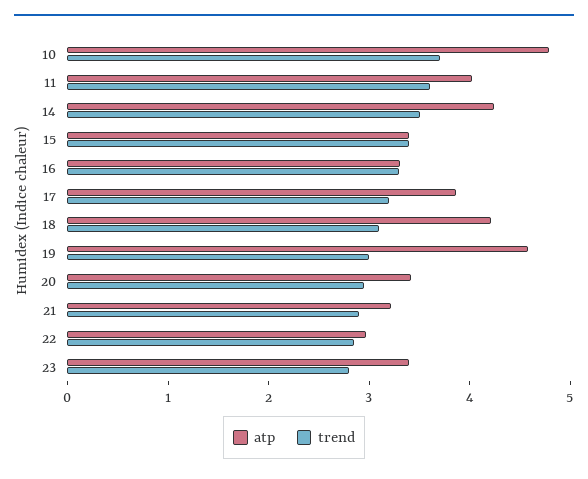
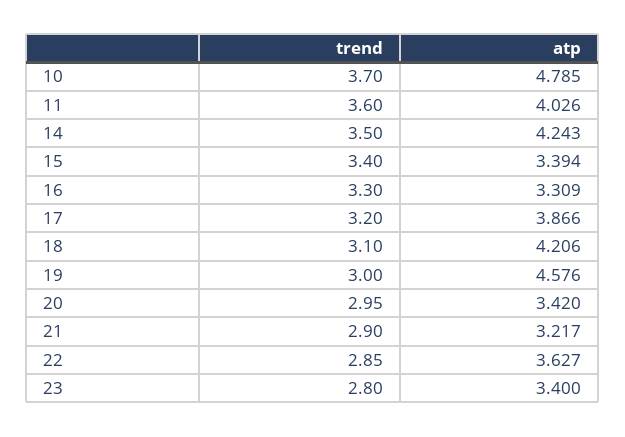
  {
    "atp": {
      "10": 4.785,
      "11": 4.026,
      "14": 4.243,
      "15": 3.394,
      "16": 3.309,
      "17": 3.866,
      "18": 4.206,
      "19": 4.576,
      "20": 3.42,
      "21": 3.217,
-     "22": 3,
+     "22": 3.627,
      "23": 3.4
    },
    "trend": {
      "10": 3.7,
      "11": 3.6,
      "14": 3.5,
      "15": 3.4,
      "16": 3.3,
      "17": 3.2,
      "18": 3.1,
      "19": 3,
      "20": 2.95,
      "21": 2.9,
      "22": 2.85,
      "23": 2.8
    }
  }

